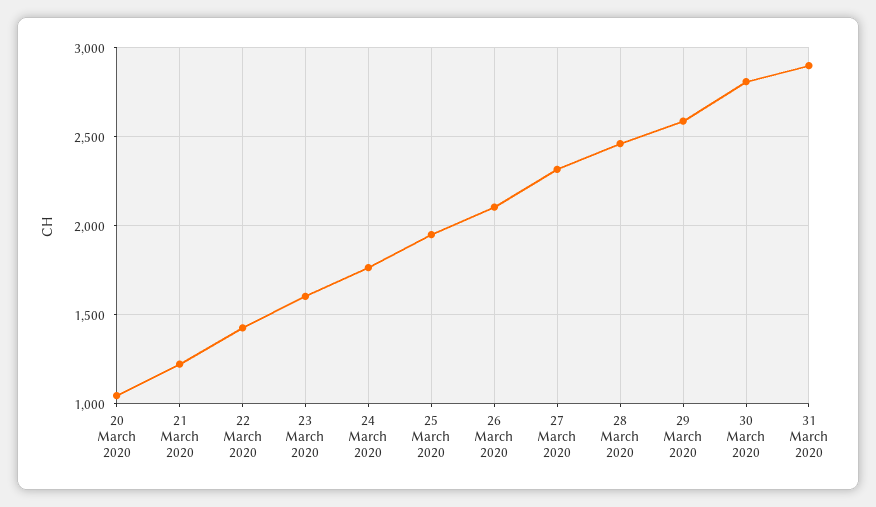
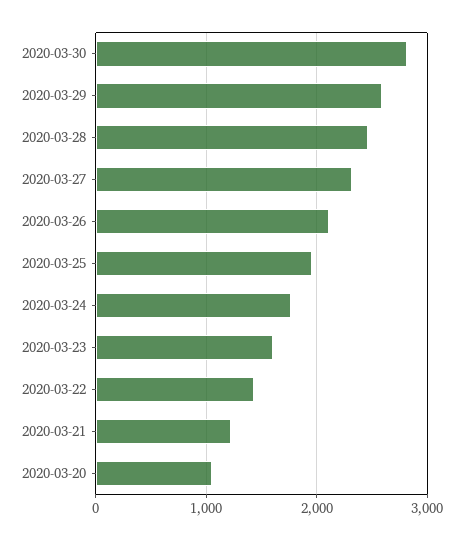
  {
    "20 March 2020": 1050,
    "21 March 2020": 1200,
    "22 March 2020": 1450,
    "23 March 2020": 1600,
    "24 March 2020": 1750,
    "25 March 2020": 1950,
    "26 March 2020": 2100,
    "27 March 2020": 2300,
    "28 March 2020": 2450,
    "29 March 2020": 2600,
-   "30 March 2020": 2800,
+   "30 March 2020": 2800
-   "31 March 2020": 2900
  }

